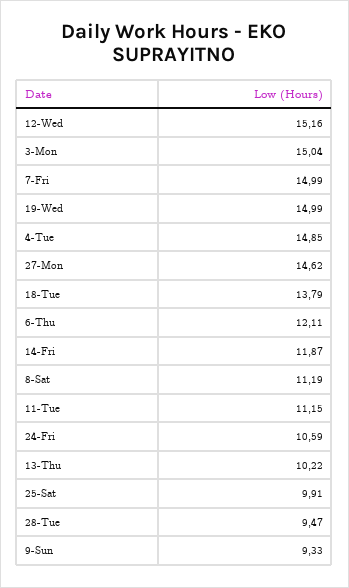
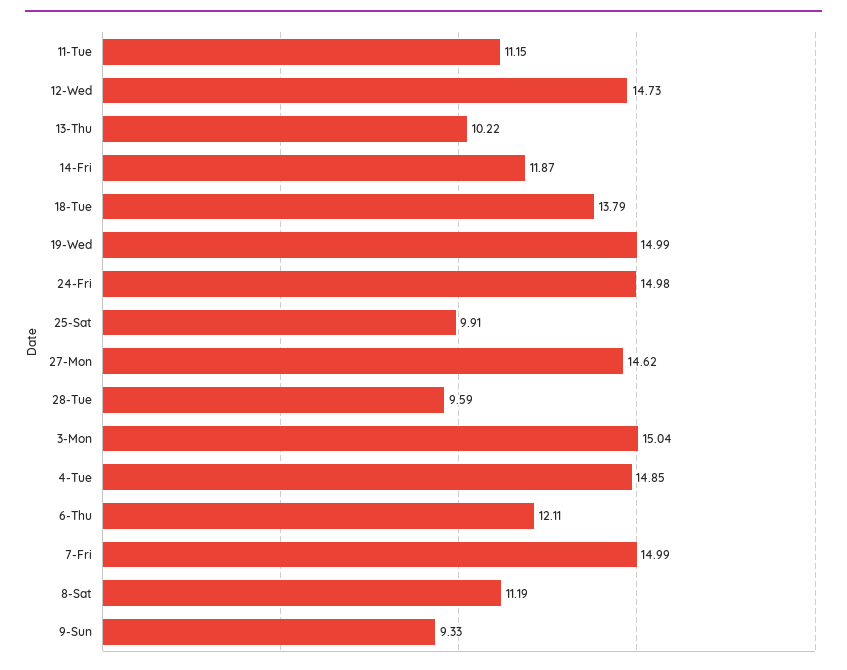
  {
-   "12-Wed": 15.16,
+   "12-Wed": 14.73,
    "3-Mon": 15.04,
    "7-Fri": 14.99,
    "19-Wed": 14.99,
    "4-Tue": 14.85,
    "27-Mon": 14.62,
    "18-Tue": 13.79,
    "6-Thu": 12.11,
    "14-Fri": 11.87,
    "8-Sat": 11.19,
    "11-Tue": 11.15,
-   "24-Fri": 10.59,
+   "24-Fri": 14.98,
    "13-Thu": 10.22,
    "25-Sat": 9.91,
-   "28-Tue": 9.47,
+   "28-Tue": 9.59,
    "9-Sun": 9.33
  }

